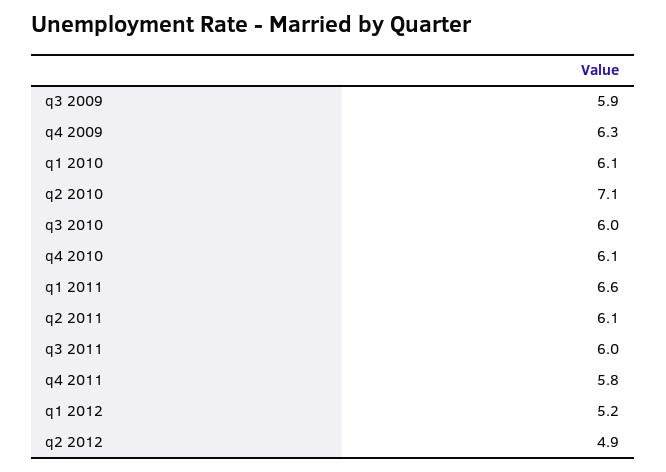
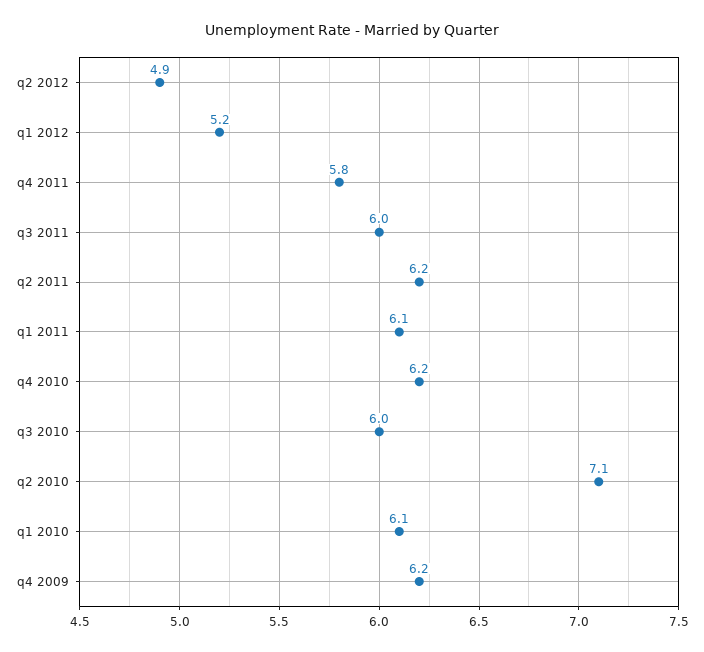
  {
-   "q3 2009": 5.9,
-   "q4 2009": 6.3,
+   "q4 2009": 6.2,
    "q1 2010": 6.1,
    "q2 2010": 7.1,
    "q3 2010": 6,
-   "q4 2010": 6.1,
+   "q4 2010": 6.2,
-   "q1 2011": 6.6,
+   "q1 2011": 6.1,
-   "q2 2011": 6.1,
+   "q2 2011": 6.2,
    "q3 2011": 6,
    "q4 2011": 5.8,
    "q1 2012": 5.2,
    "q2 2012": 4.9
  }

